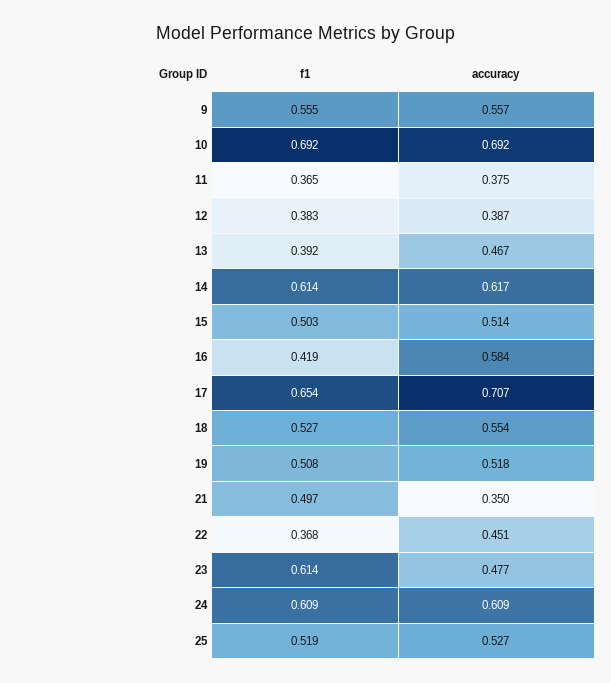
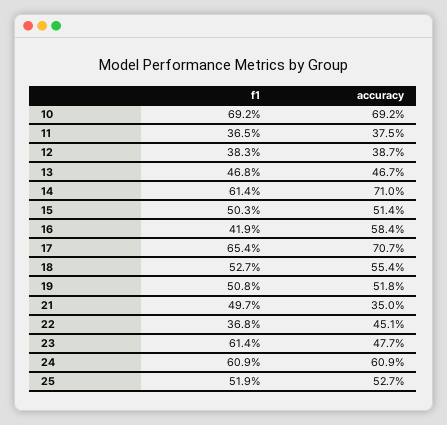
  {
    "f1": {
-     "9": 0.555,
      "10": 0.692,
      "11": 0.365,
      "12": 0.383,
-     "13": 0.392,
+     "13": 0.468,
      "14": 0.614,
      "15": 0.503,
      "16": 0.419,
      "17": 0.654,
      "18": 0.527,
      "19": 0.508,
      "21": 0.497,
      "22": 0.368,
      "23": 0.614,
      "24": 0.609,
      "25": 0.519
    },
    "accuracy": {
-     "9": 0.557,
      "10": 0.692,
      "11": 0.375,
      "12": 0.387,
      "13": 0.467,
-     "14": 0.617,
+     "14": 0.71,
      "15": 0.514,
      "16": 0.584,
      "17": 0.707,
      "18": 0.554,
      "19": 0.518,
      "21": 0.35,
      "22": 0.451,
      "23": 0.477,
      "24": 0.609,
      "25": 0.527
    }
  }

